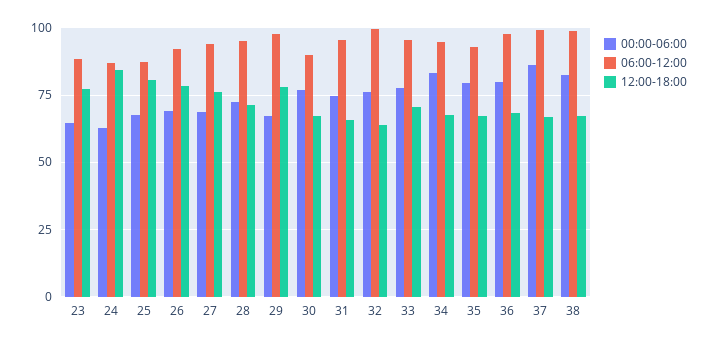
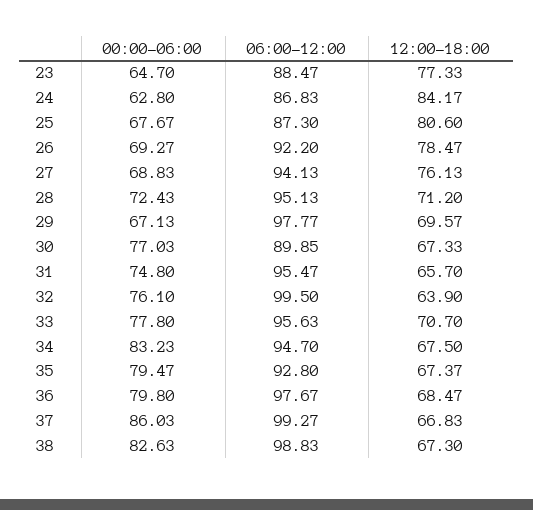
  {
    "00:00-06:00": {
      "23": 64.7,
      "24": 62.8,
      "25": 67.67,
      "26": 69.27,
      "27": 68.83,
      "28": 72.43,
      "29": 67.13,
      "30": 77.03,
      "31": 74.8,
      "32": 76.1,
      "33": 77.8,
      "34": 83.23,
      "35": 79.47,
      "36": 79.8,
      "37": 86.03,
      "38": 82.63
    },
    "06:00-12:00": {
      "23": 88.47,
      "24": 86.83,
      "25": 87.3,
      "26": 92.2,
      "27": 94.13,
      "28": 95.13,
      "29": 97.77,
      "30": 89.85,
      "31": 95.47,
      "32": 99.5,
      "33": 95.63,
      "34": 94.7,
      "35": 92.8,
      "36": 97.67,
      "37": 99.27,
      "38": 98.83
    },
    "12:00-18:00": {
      "23": 77.33,
      "24": 84.17,
      "25": 80.6,
      "26": 78.47,
      "27": 76.13,
      "28": 71.2,
-     "29": 77.5,
+     "29": 69.57,
      "30": 67.33,
      "31": 65.7,
      "32": 63.9,
      "33": 70.7,
      "34": 67.5,
      "35": 67.37,
      "36": 68.47,
      "37": 66.83,
      "38": 67.3
    }
  }

